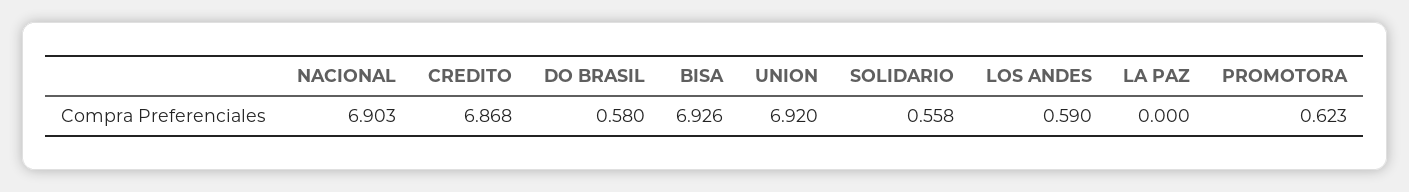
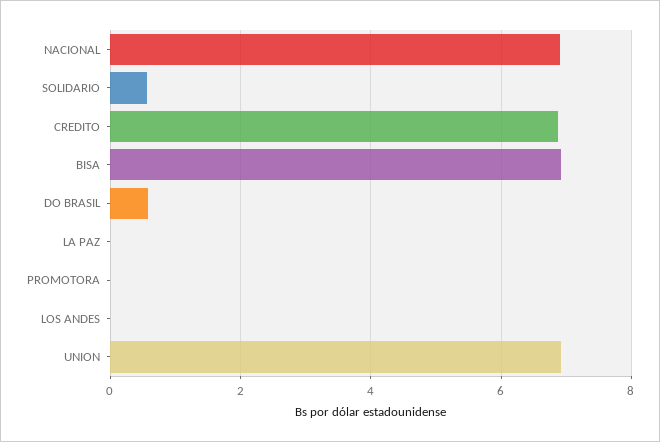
  {
    "NACIONAL": 6.903,
    "CREDITO": 6.868,
    "DO BRASIL": 0.58,
    "BISA": 6.926,
    "UNION": 6.92,
    "SOLIDARIO": 0.558,
-   "LOS ANDES": 0.59,
+   "LOS ANDES": 0,
    "LA PAZ": 0,
-   "PROMOTORA": 0.623
+   "PROMOTORA": 0
  }

